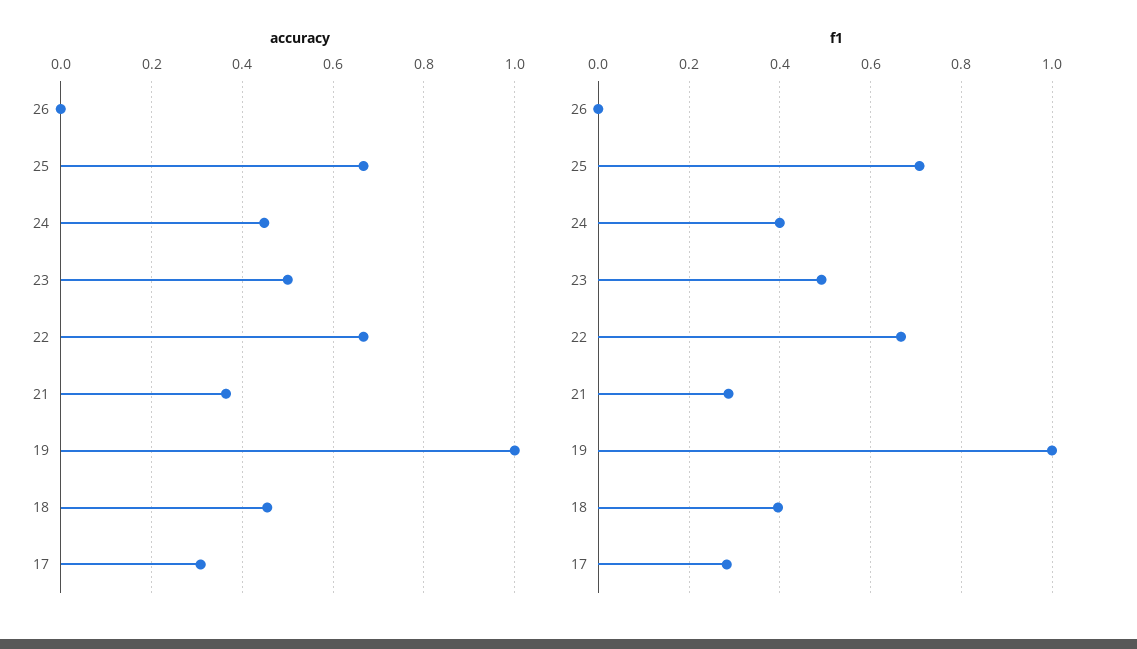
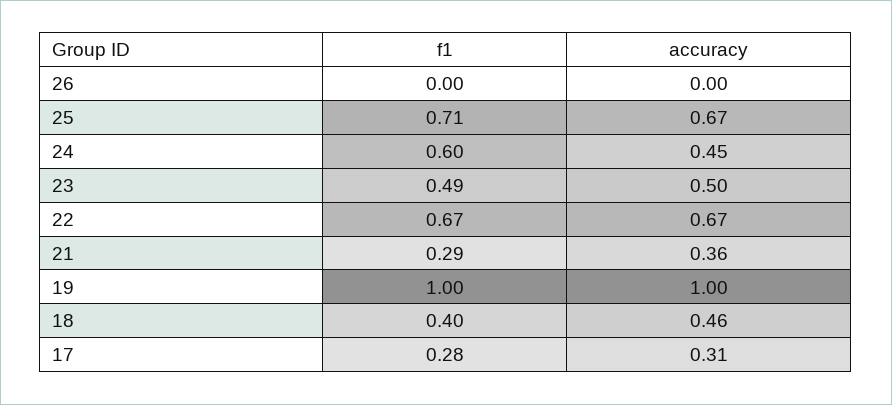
  {
    "accuracy": {
      "26": 0,
      "25": 0.67,
      "24": 0.45,
      "23": 0.5,
      "22": 0.67,
      "21": 0.36,
      "19": 1,
      "18": 0.46,
      "17": 0.31
    },
    "f1": {
      "26": 0,
      "25": 0.71,
-     "24": 0.4,
+     "24": 0.6,
      "23": 0.49,
      "22": 0.67,
      "21": 0.29,
      "19": 1,
      "18": 0.4,
      "17": 0.28
    }
  }

